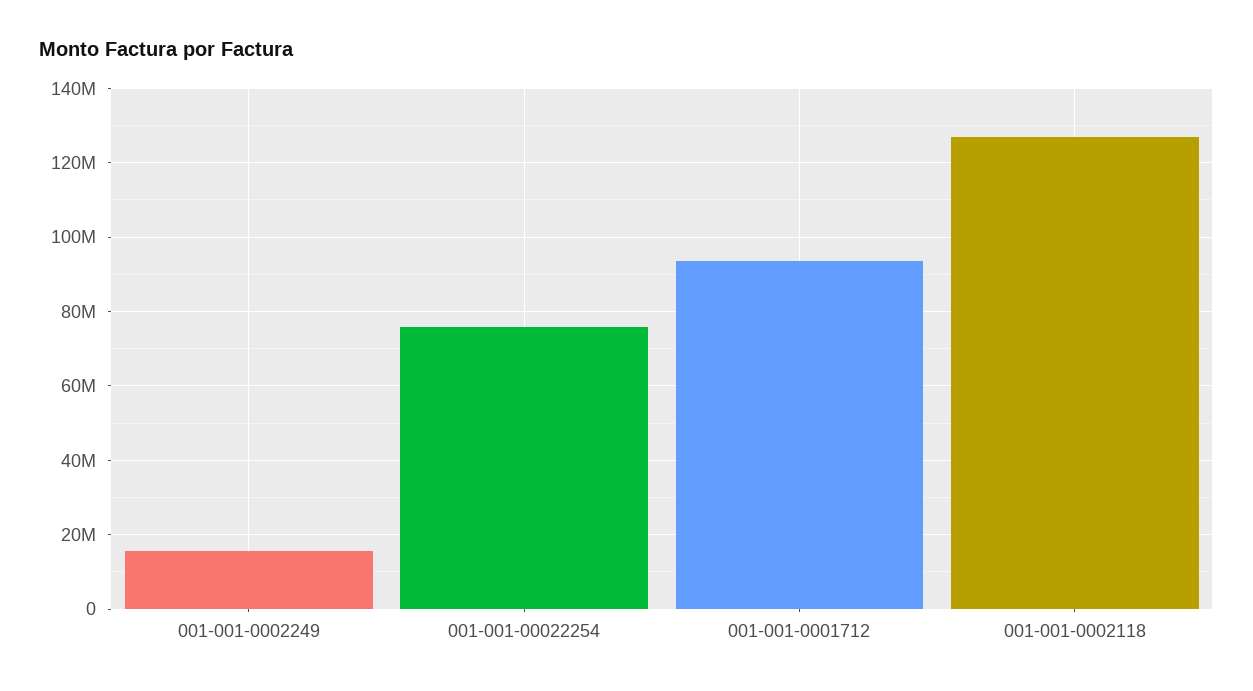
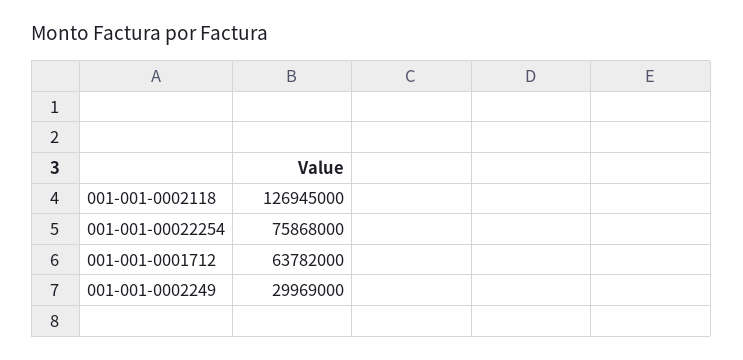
  {
-   "001-001-0002249": 16000000,
+   "001-001-0002249": 29969000,
    "001-001-00022254": 75868000,
-   "001-001-0001712": 94000000,
+   "001-001-0001712": 63782000,
    "001-001-0002118": 126945000
  }

